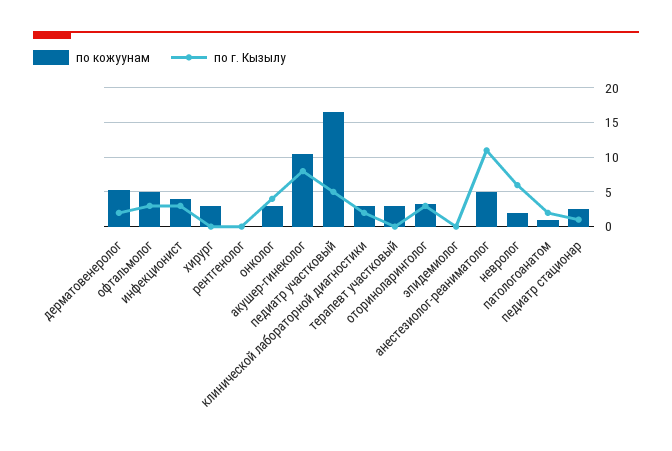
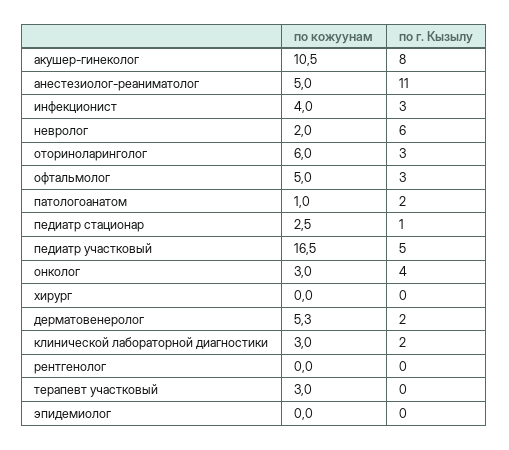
  {
    "по кожуунам": {
      "дерматовенеролог": 5.3,
      "офтальмолог": 5,
      "инфекционист": 4,
-     "хирург": 3,
+     "хирург": 0,
      "рентгенолог": 0,
      "онколог": 3,
      "акушер-гинеколог": 10.5,
      "педиатр участковый": 16.5,
      "клинической лабораторной диагностики": 3,
      "терапевт участковый": 3,
-     "оториноларинголог": 3,
+     "оториноларинголог": 6,
      "эпидемиолог": 0,
      "анестезиолог-реаниматолог": 5,
      "невролог": 2,
      "патологоанатом": 1,
      "педиатр стационар": 2.5
    },
    "по г. Кызылу": {
      "дерматовенеролог": 2,
      "офтальмолог": 3,
      "инфекционист": 3,
      "хирург": 0,
      "рентгенолог": 0,
      "онколог": 4,
      "акушер-гинеколог": 8,
      "педиатр участковый": 5,
      "клинической лабораторной диагностики": 2,
      "терапевт участковый": 0,
      "оториноларинголог": 3,
      "эпидемиолог": 0,
      "анестезиолог-реаниматолог": 11,
      "невролог": 6,
      "патологоанатом": 2,
      "педиатр стационар": 1
    }
  }

